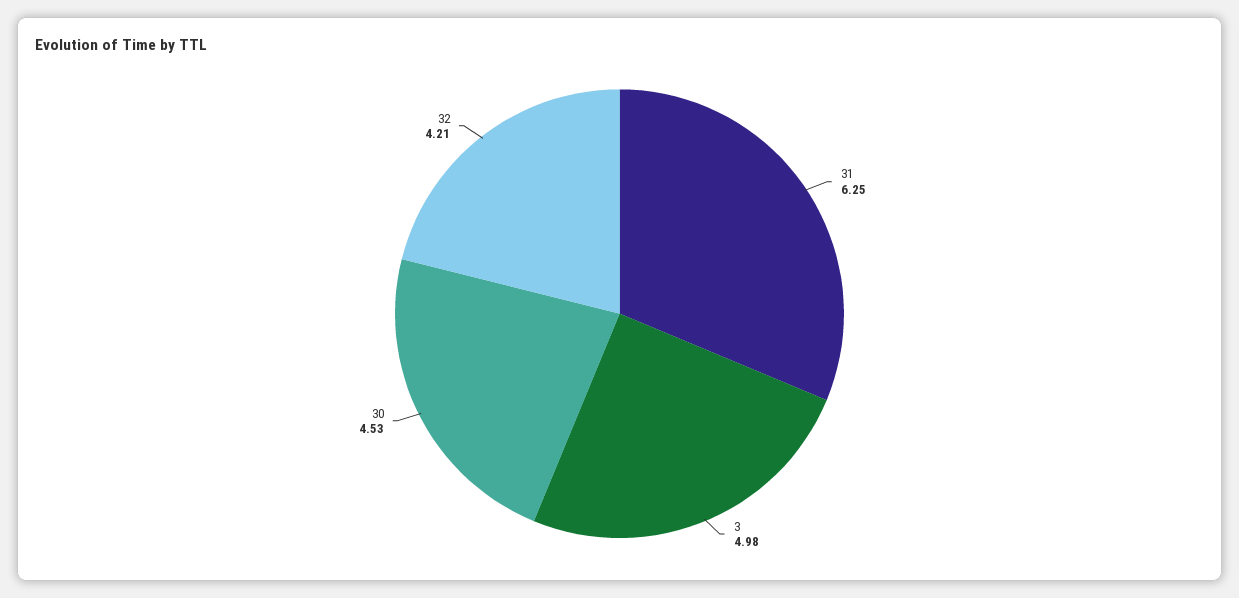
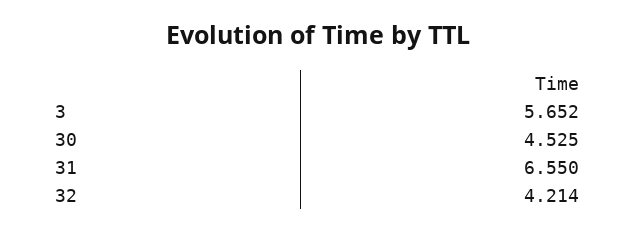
  {
-   "31": 6.25,
+   "31": 6.55,
-   "3": 4.98,
+   "3": 5.652,
    "30": 4.525,
    "32": 4.214
  }

